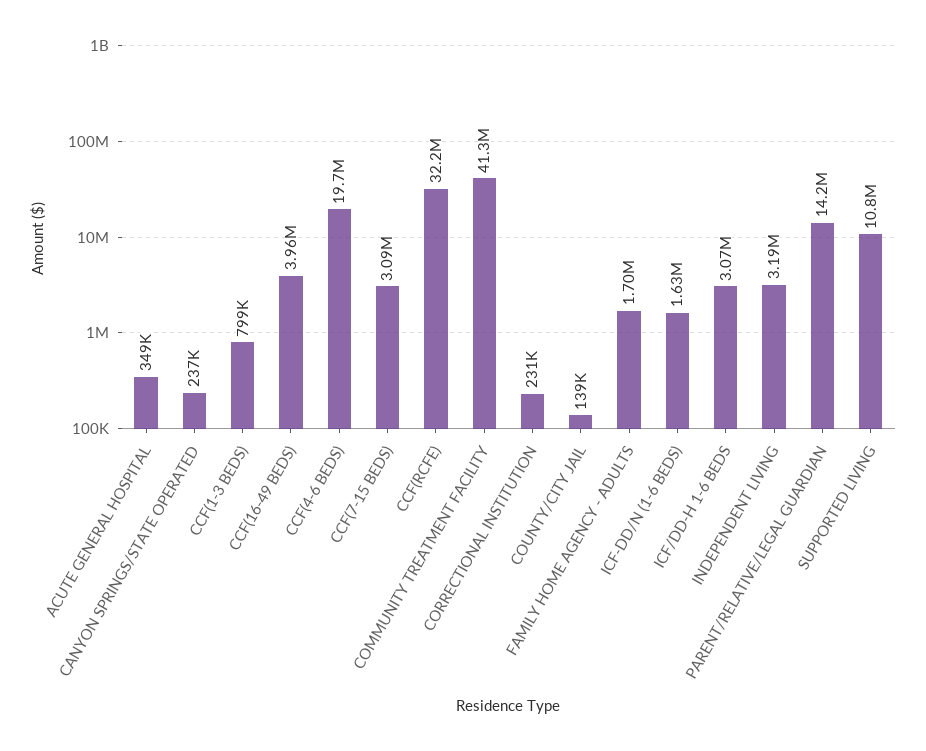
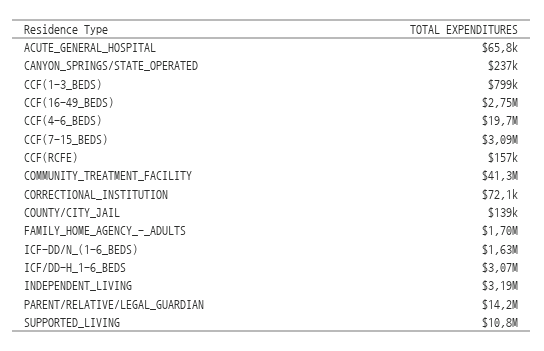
  {
-   "ACUTE GENERAL HOSPITAL": 349000,
+   "ACUTE GENERAL HOSPITAL": 65800,
    "CANYON SPRINGS/STATE OPERATED": 237000,
    "CCF(1-3 BEDS)": 799000,
-   "CCF(16-49 BEDS)": 3960000,
+   "CCF(16-49 BEDS)": 2750000,
    "CCF(4-6 BEDS)": 19700000,
    "CCF(7-15 BEDS)": 3090000,
-   "CCF(RCFE)": 32200000,
+   "CCF(RCFE)": 157000,
    "COMMUNITY TREATMENT FACILITY": 41300000,
-   "CORRECTIONAL INSTITUTION": 231000,
+   "CORRECTIONAL INSTITUTION": 72100,
    "COUNTY/CITY JAIL": 139000,
    "FAMILY HOME AGENCY - ADULTS": 1700000,
    "ICF-DD/N (1-6 BEDS)": 1630000,
    "ICF/DD-H 1-6 BEDS": 3070000,
    "INDEPENDENT LIVING": 3190000,
    "PARENT/RELATIVE/LEGAL GUARDIAN": 14200000,
    "SUPPORTED LIVING": 10800000
  }

